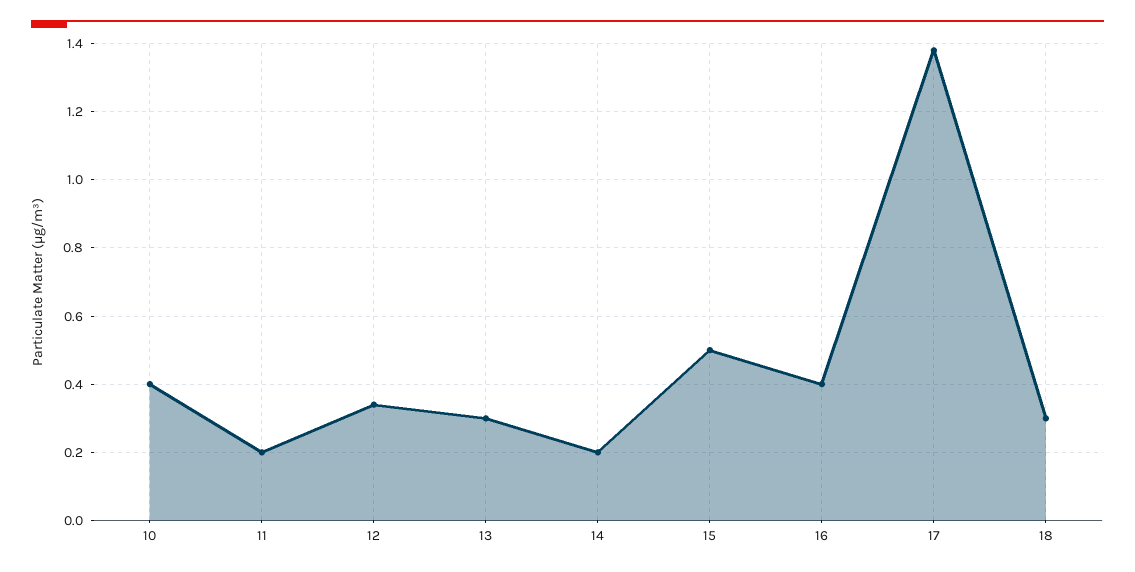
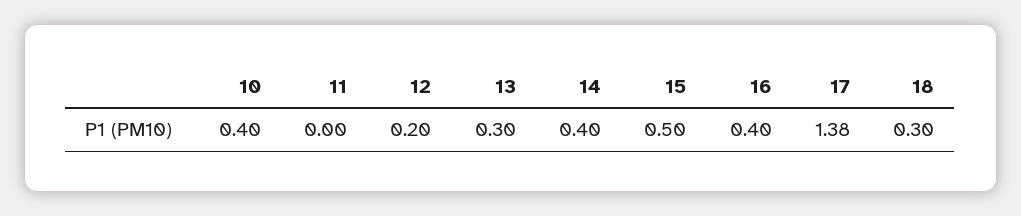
  {
    "10": 0.4,
-   "11": 0.2,
+   "11": 0,
-   "12": 0.35,
+   "12": 0.2,
    "13": 0.3,
-   "14": 0.2,
+   "14": 0.4,
    "15": 0.5,
    "16": 0.4,
    "17": 1.38,
    "18": 0.3
  }

